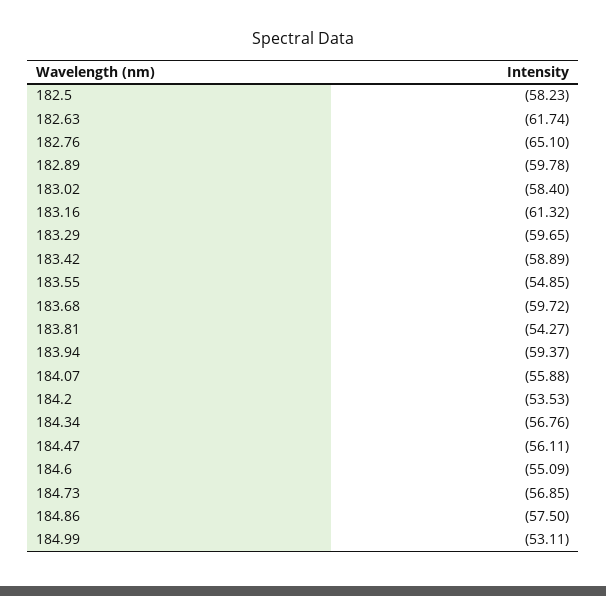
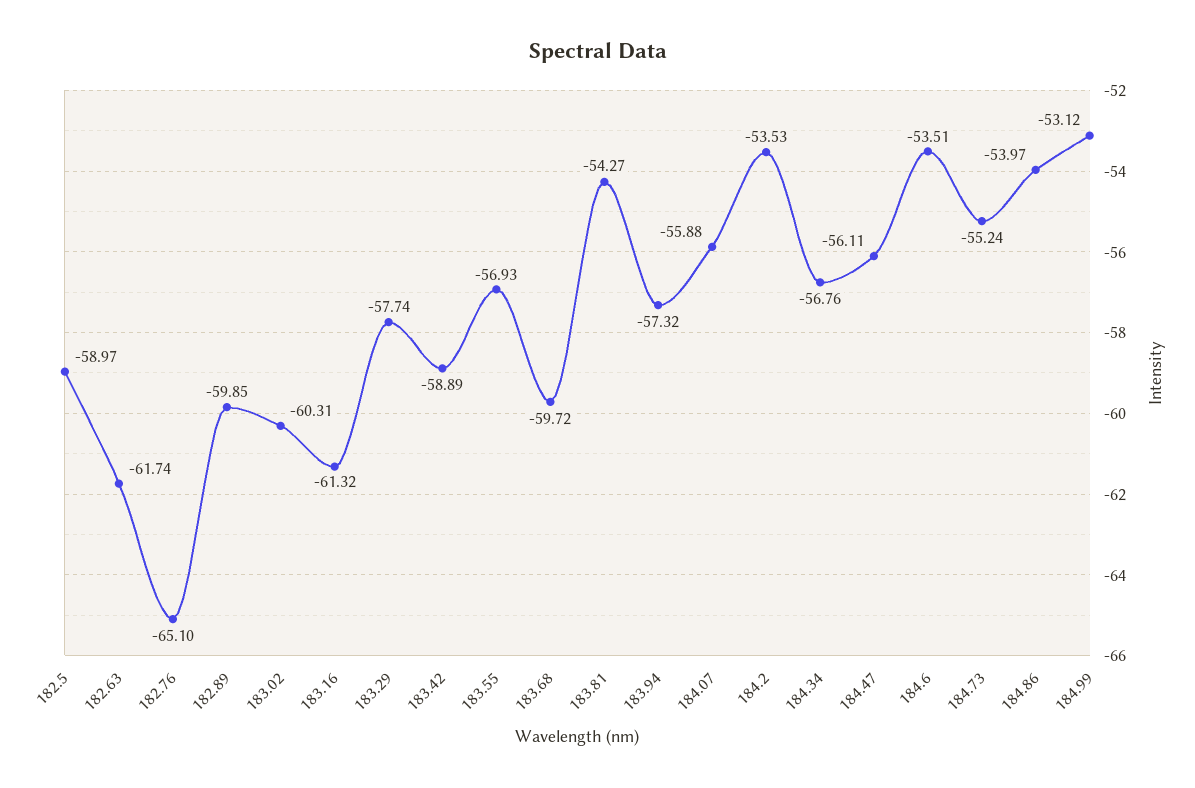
  {
-   "182.5": -58.23,
+   "182.5": -58.97,
    "182.63": -61.74,
    "182.76": -65.1,
-   "182.89": -59.78,
+   "182.89": -59.85,
-   "183.02": -58.4,
+   "183.02": -60.31,
    "183.16": -61.32,
-   "183.29": -59.65,
+   "183.29": -57.74,
    "183.42": -58.89,
-   "183.55": -54.85,
+   "183.55": -56.93,
    "183.68": -59.72,
    "183.81": -54.27,
-   "183.94": -59.37,
+   "183.94": -57.32,
    "184.07": -55.88,
    "184.2": -53.53,
    "184.34": -56.76,
    "184.47": -56.11,
-   "184.6": -55.09,
+   "184.6": -53.51,
-   "184.73": -56.85,
+   "184.73": -55.24,
-   "184.86": -57.5,
+   "184.86": -53.97,
-   "184.99": -53.11
+   "184.99": -53.12
  }

